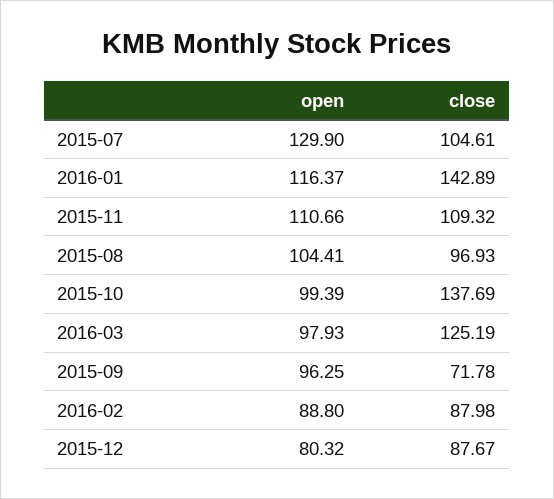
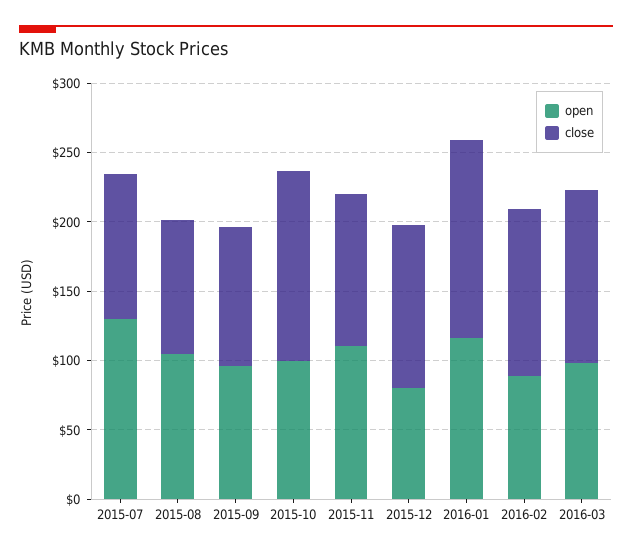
  {
    "open": {
      "2015-07": 129.9,
      "2016-01": 116.37,
      "2015-11": 110.66,
      "2015-08": 104.41,
      "2015-10": 99.39,
      "2016-03": 97.93,
      "2015-09": 96.25,
      "2016-02": 88.8,
      "2015-12": 80.32
    },
    "close": {
      "2015-07": 104.61,
      "2016-01": 142.89,
      "2015-11": 109.32,
      "2015-08": 96.93,
      "2015-10": 137.69,
      "2016-03": 125.19,
-     "2015-09": 71.78,
+     "2015-09": 100,
-     "2016-02": 87.98,
+     "2016-02": 120,
-     "2015-12": 87.67
+     "2015-12": 120
    }
  }

